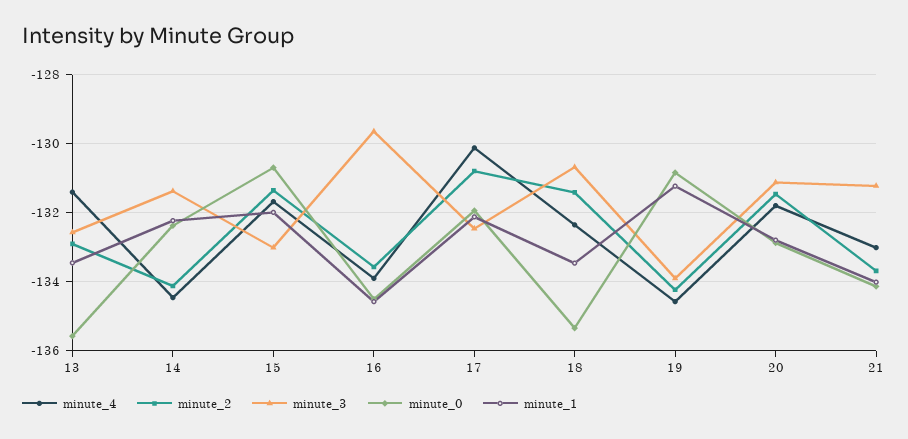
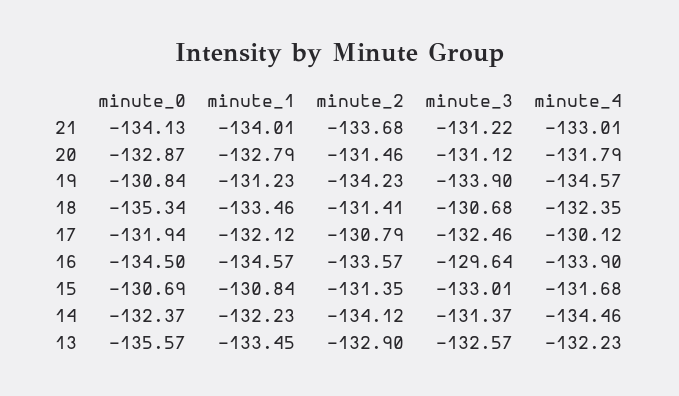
  {
    "minute_4": {
-     "13": -131.4,
+     "13": -132.23,
      "14": -134.46,
      "15": -131.68,
      "16": -133.9,
      "17": -130.12,
      "18": -132.35,
      "19": -134.57,
      "20": -131.79,
      "21": -133.01
    },
    "minute_2": {
      "13": -132.9,
      "14": -134.12,
      "15": -131.35,
      "16": -133.57,
      "17": -130.79,
      "18": -131.41,
      "19": -134.23,
      "20": -131.46,
      "21": -133.68
    },
    "minute_3": {
      "13": -132.57,
      "14": -131.37,
      "15": -133.01,
      "16": -129.64,
      "17": -132.46,
      "18": -130.68,
      "19": -133.9,
      "20": -131.12,
      "21": -131.22
    },
    "minute_0": {
      "13": -135.57,
      "14": -132.37,
      "15": -130.69,
      "16": -134.5,
      "17": -131.94,
      "18": -135.34,
      "19": -130.84,
      "20": -132.87,
      "21": -134.13
    },
    "minute_1": {
      "13": -133.45,
      "14": -132.23,
-     "15": -132,
+     "15": -130.84,
      "16": -134.57,
      "17": -132.12,
      "18": -133.46,
      "19": -131.23,
      "20": -132.79,
      "21": -134.01
    }
  }

